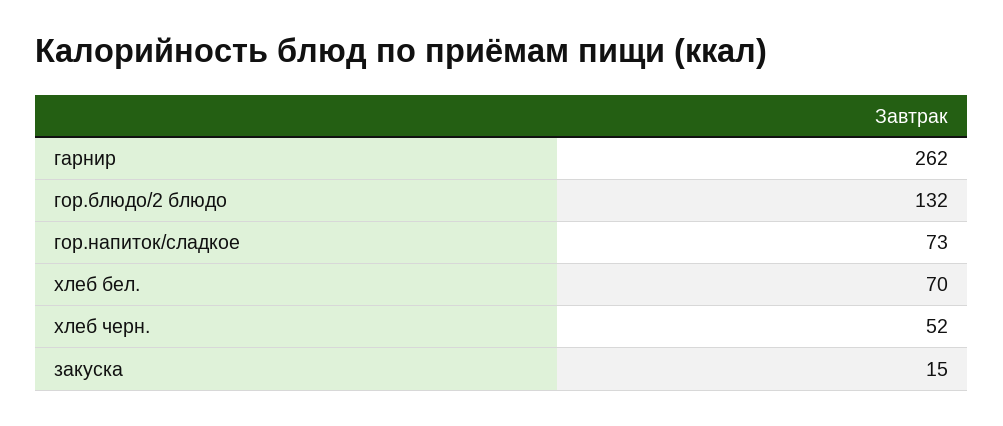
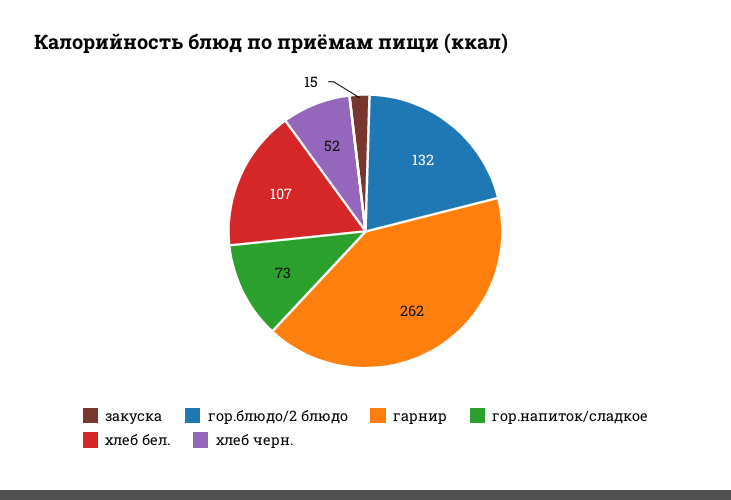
  {
    "гарнир": 262,
    "гор.блюдо/2 блюдо": 132,
    "гор.напиток/сладкое": 73,
-   "хлеб бел.": 70,
+   "хлеб бел.": 107,
    "хлеб черн.": 52,
    "закуска": 15
  }

